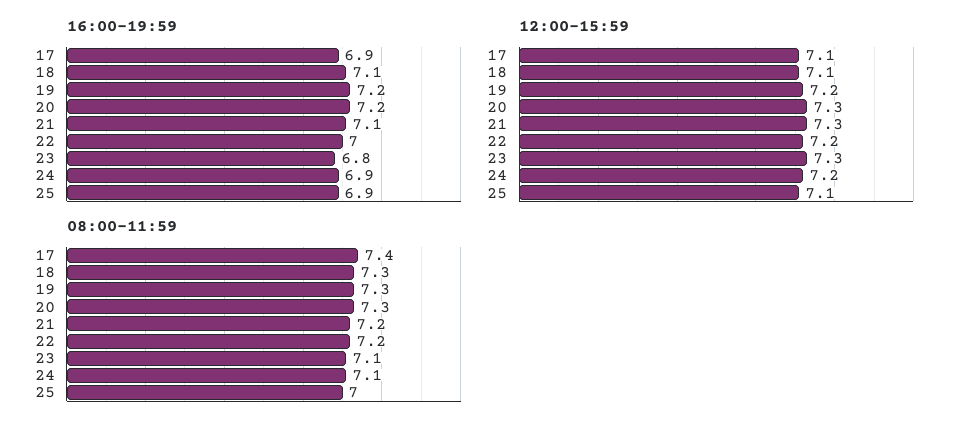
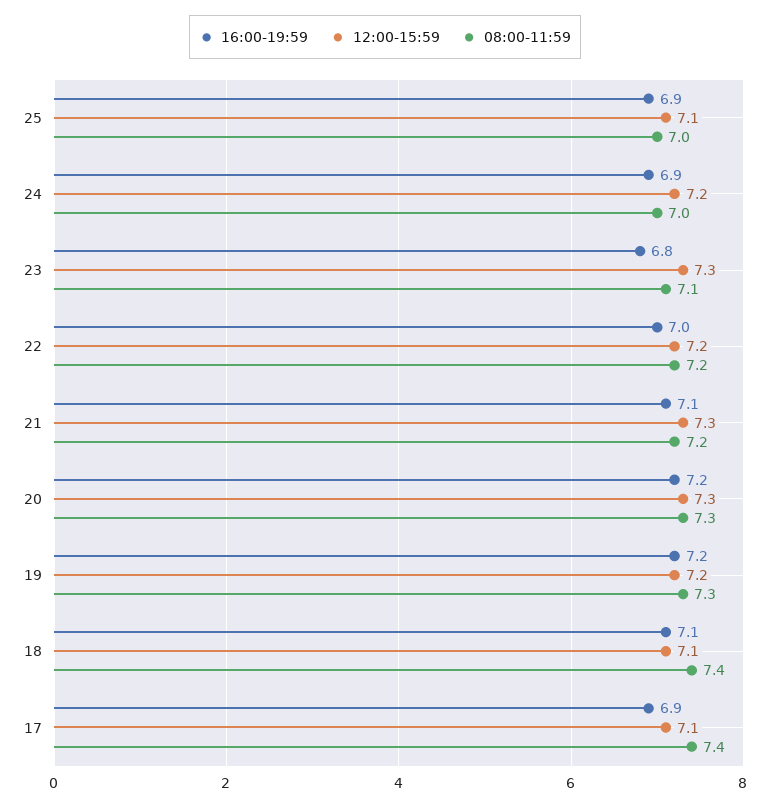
  {
    "16:00-19:59": {
      "17": 6.9,
      "18": 7.1,
      "19": 7.2,
      "20": 7.2,
      "21": 7.1,
      "22": 7,
      "23": 6.8,
      "24": 6.9,
      "25": 6.9
    },
    "12:00-15:59": {
      "17": 7.1,
      "18": 7.1,
      "19": 7.2,
      "20": 7.3,
      "21": 7.3,
      "22": 7.2,
      "23": 7.3,
      "24": 7.2,
      "25": 7.1
    },
    "08:00-11:59": {
      "17": 7.4,
-     "18": 7.3,
+     "18": 7.4,
      "19": 7.3,
      "20": 7.3,
      "21": 7.2,
      "22": 7.2,
      "23": 7.1,
-     "24": 7.1,
+     "24": 7,
      "25": 7
    }
  }

